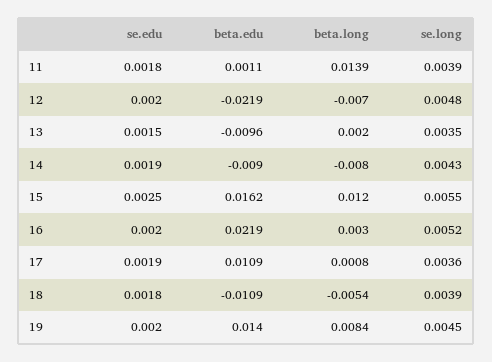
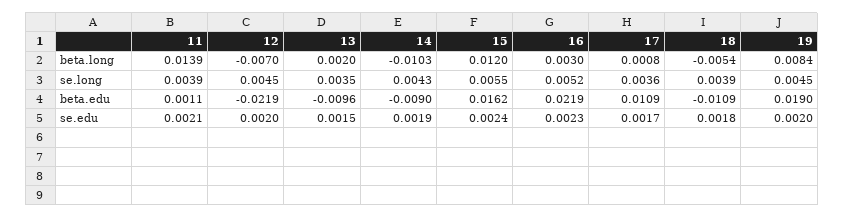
  {
    "se.edu": {
-     "11": 0.0018,
+     "11": 0.0021,
      "12": 0.002,
      "13": 0.0015,
      "14": 0.0019,
-     "15": 0.0025,
+     "15": 0.0024,
-     "16": 0.002,
+     "16": 0.0023,
-     "17": 0.0019,
+     "17": 0.0017,
      "18": 0.0018,
      "19": 0.002
    },
    "beta.edu": {
      "11": 0.0011,
      "12": -0.0219,
      "13": -0.0096,
      "14": -0.009,
      "15": 0.0162,
      "16": 0.0219,
      "17": 0.0109,
      "18": -0.0109,
-     "19": 0.014
+     "19": 0.019
    },
    "beta.long": {
      "11": 0.0139,
      "12": -0.007,
      "13": 0.002,
-     "14": -0.008,
+     "14": -0.0103,
      "15": 0.012,
      "16": 0.003,
      "17": 0.0008,
      "18": -0.0054,
      "19": 0.0084
    },
    "se.long": {
      "11": 0.0039,
-     "12": 0.0048,
+     "12": 0.0045,
      "13": 0.0035,
      "14": 0.0043,
      "15": 0.0055,
      "16": 0.0052,
      "17": 0.0036,
      "18": 0.0039,
      "19": 0.0045
    }
  }

